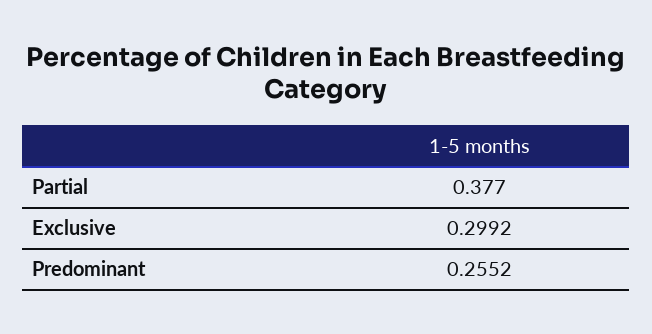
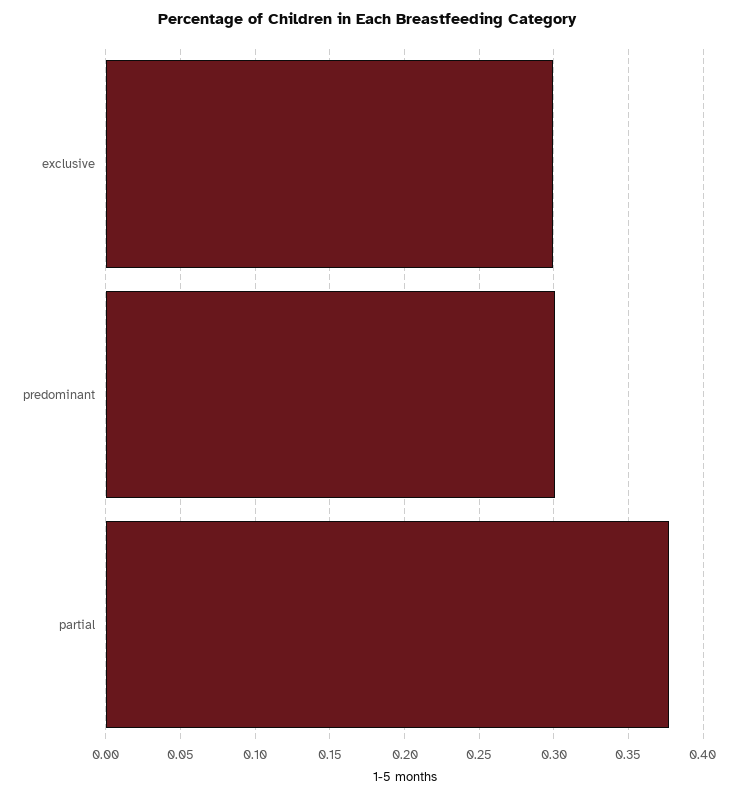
  {
    "Partial": 0.377,
    "Exclusive": 0.2992,
-   "Predominant": 0.2552
+   "Predominant": 0.3
  }

